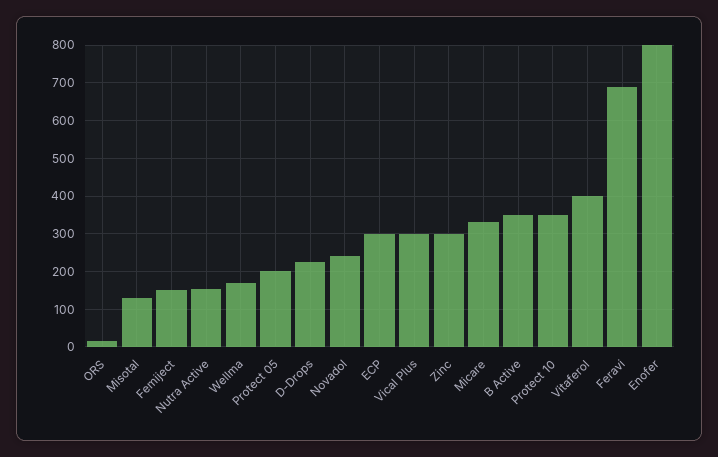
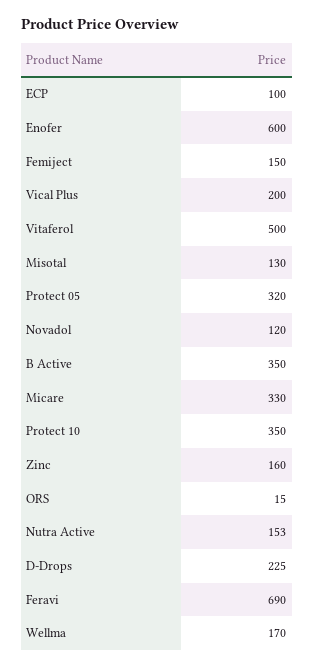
  {
    "ORS": 15,
    "Misotal": 130,
    "Femiject": 150,
    "Nutra Active": 153,
    "Wellma": 170,
-   "Protect 05": 200,
+   "Protect 05": 320,
    "D-Drops": 225,
-   "Novadol": 240,
+   "Novadol": 120,
-   "ECP": 300,
+   "ECP": 100,
-   "Vical Plus": 300,
+   "Vical Plus": 200,
-   "Zinc": 300,
+   "Zinc": 160,
    "Micare": 330,
    "B Active": 350,
    "Protect 10": 350,
-   "Vitaferol": 400,
+   "Vitaferol": 500,
    "Feravi": 690,
-   "Enofer": 800
+   "Enofer": 600
  }

